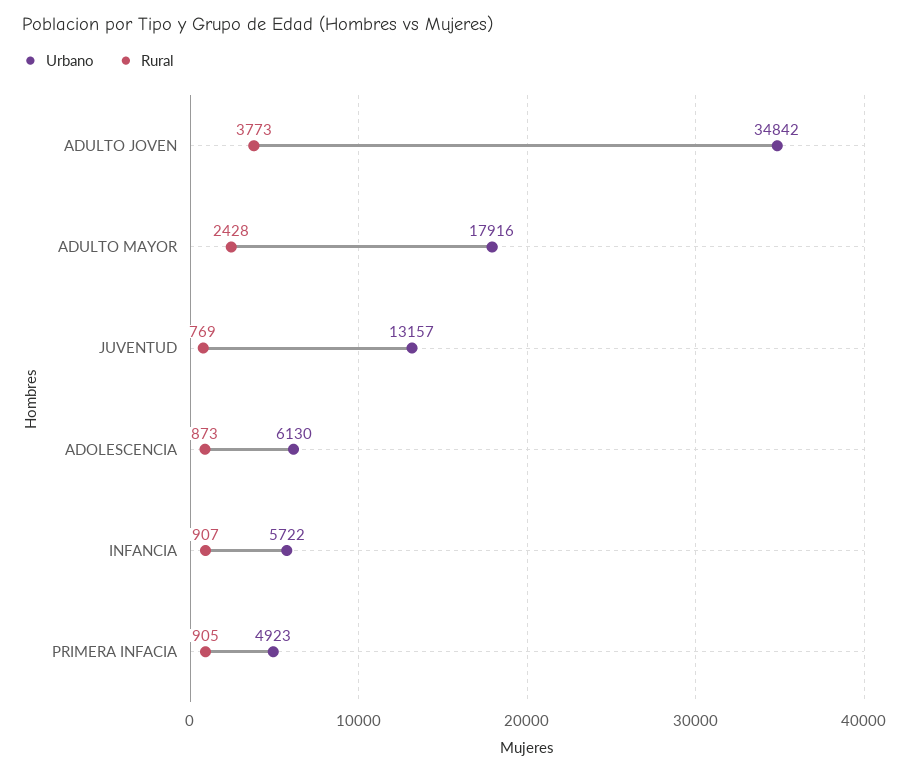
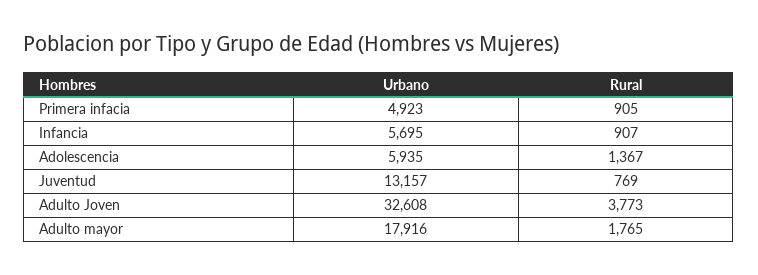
  {
    "Urbano": {
-     "ADULTO JOVEN": 34842,
+     "ADULTO JOVEN": 32608,
      "ADULTO MAYOR": 17916,
      "JUVENTUD": 13157,
-     "ADOLESCENCIA": 6130,
+     "ADOLESCENCIA": 5935,
-     "INFANCIA": 5722,
+     "INFANCIA": 5695,
      "PRIMERA INFACIA": 4923
    },
    "Rural": {
      "ADULTO JOVEN": 3773,
-     "ADULTO MAYOR": 2428,
+     "ADULTO MAYOR": 1765,
      "JUVENTUD": 769,
-     "ADOLESCENCIA": 873,
+     "ADOLESCENCIA": 1367,
      "INFANCIA": 907,
      "PRIMERA INFACIA": 905
    }
  }

